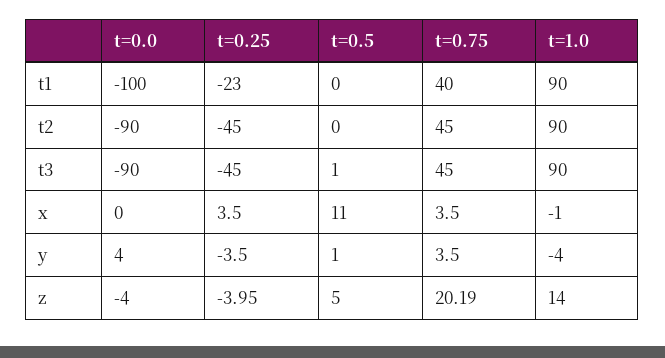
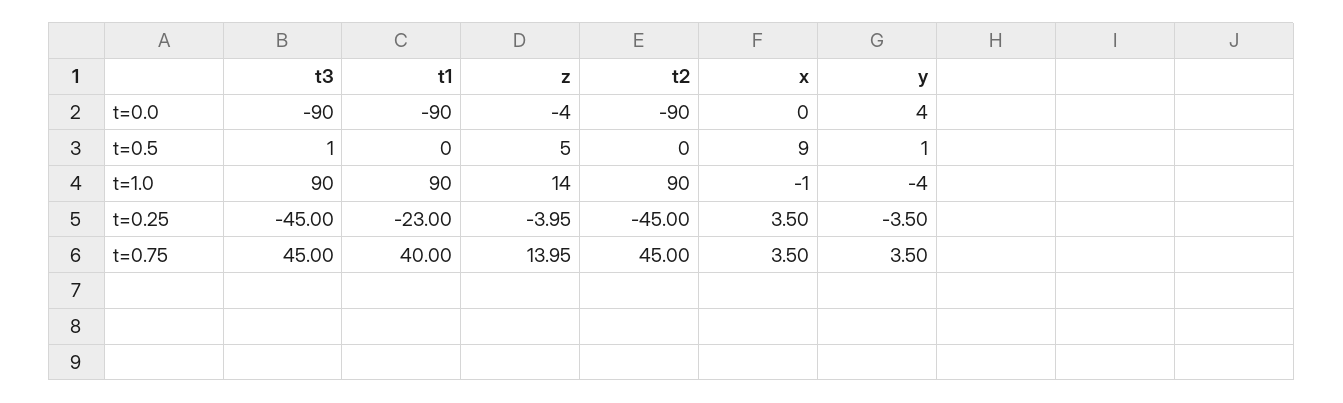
  {
    "t=0.0": {
-     "t1": -100,
+     "t1": -90,
      "t2": -90,
      "t3": -90,
      "x": 0,
      "y": 4,
      "z": -4
    },
    "t=0.25": {
      "t1": -23,
      "t2": -45,
      "t3": -45,
      "x": 3.5,
      "y": -3.5,
      "z": -3.95
    },
    "t=0.5": {
      "t1": 0,
      "t2": 0,
      "t3": 1,
-     "x": 11,
+     "x": 9,
      "y": 1,
      "z": 5
    },
    "t=0.75": {
      "t1": 40,
      "t2": 45,
      "t3": 45,
      "x": 3.5,
      "y": 3.5,
-     "z": 20.19
+     "z": 13.95
    },
    "t=1.0": {
      "t1": 90,
      "t2": 90,
      "t3": 90,
      "x": -1,
      "y": -4,
      "z": 14
    }
  }

